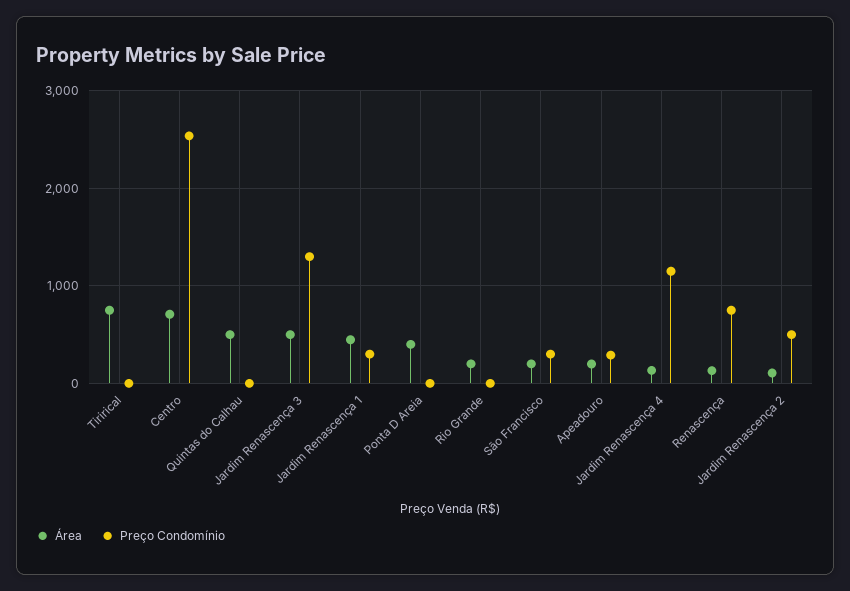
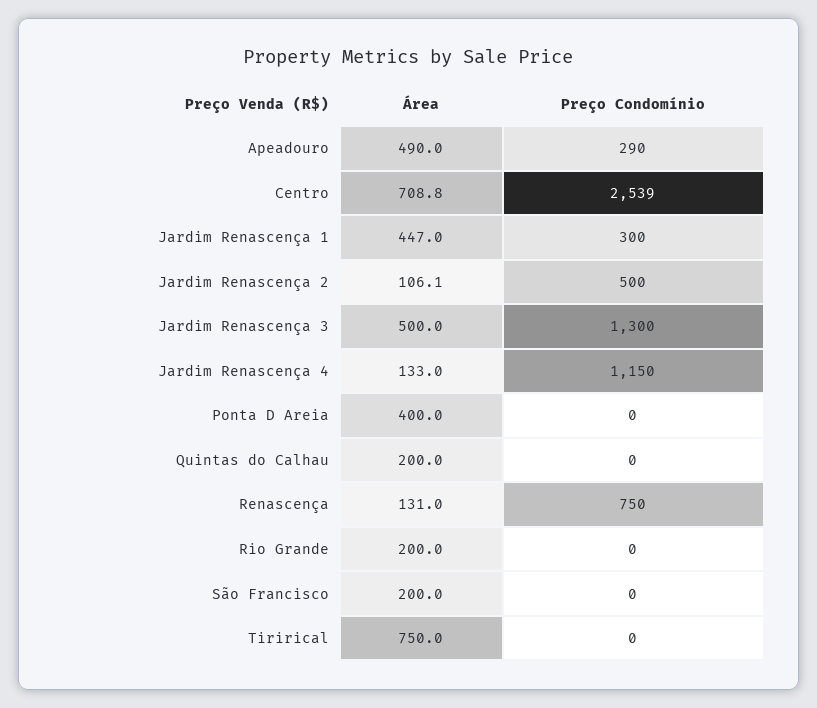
  {
    "Área": {
      "Tirirical": 750,
      "Centro": 708.8,
-     "Quintas do Calhau": 500,
+     "Quintas do Calhau": 200,
      "Jardim Renascença 3": 500,
      "Jardim Renascença 1": 447,
      "Ponta D Areia": 400,
      "Rio Grande": 200,
      "São Francisco": 200,
-     "Apeadouro": 200,
+     "Apeadouro": 490,
      "Jardim Renascença 4": 133,
      "Renascença": 131,
      "Jardim Renascença 2": 106.1
    },
    "Preço Condomínio": {
      "Tirirical": 0,
      "Centro": 2539,
      "Quintas do Calhau": 0,
      "Jardim Renascença 3": 1300,
      "Jardim Renascença 1": 300,
      "Ponta D Areia": 0,
      "Rio Grande": 0,
-     "São Francisco": 300,
+     "São Francisco": 0,
      "Apeadouro": 290,
      "Jardim Renascença 4": 1150,
      "Renascença": 750,
      "Jardim Renascença 2": 500
    }
  }

